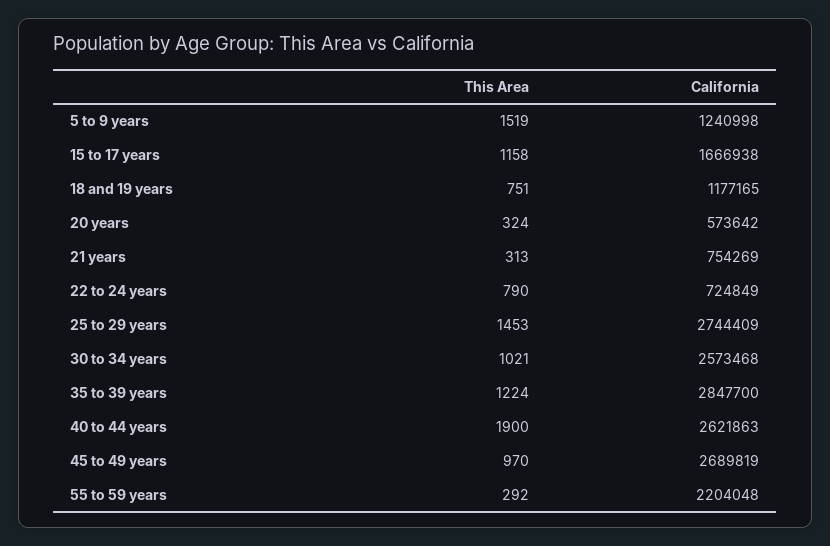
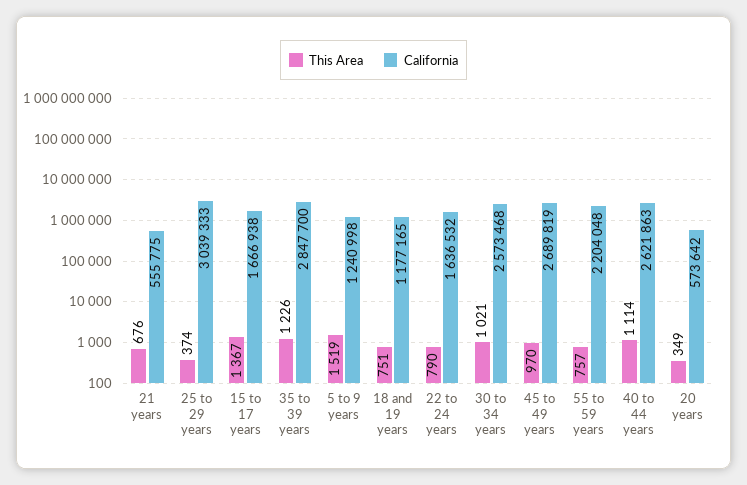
  {
    "This Area": {
      "5 to 9 years": 1519,
-     "15 to 17 years": 1158,
+     "15 to 17 years": 1367,
      "18 and 19 years": 751,
-     "20 years": 324,
+     "20 years": 349,
-     "21 years": 313,
+     "21 years": 676,
      "22 to 24 years": 790,
-     "25 to 29 years": 1453,
+     "25 to 29 years": 374,
      "30 to 34 years": 1021,
-     "35 to 39 years": 1224,
+     "35 to 39 years": 1226,
-     "40 to 44 years": 1900,
+     "40 to 44 years": 1114,
      "45 to 49 years": 970,
-     "55 to 59 years": 292
+     "55 to 59 years": 757
    },
    "California": {
      "5 to 9 years": 1240998,
      "15 to 17 years": 1666938,
      "18 and 19 years": 1177165,
      "20 years": 573642,
-     "21 years": 754269,
+     "21 years": 555775,
-     "22 to 24 years": 724849,
+     "22 to 24 years": 1636532,
-     "25 to 29 years": 2744409,
+     "25 to 29 years": 3039333,
      "30 to 34 years": 2573468,
      "35 to 39 years": 2847700,
      "40 to 44 years": 2621863,
      "45 to 49 years": 2689819,
      "55 to 59 years": 2204048
    }
  }

